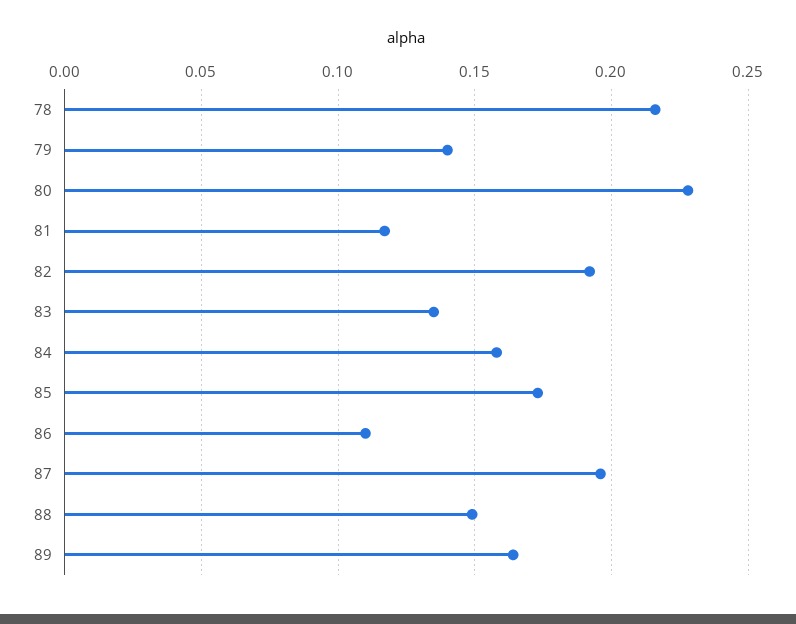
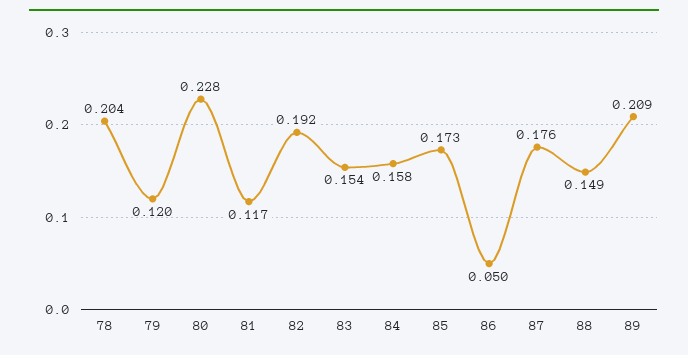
  {
-   "78": 0.215,
+   "78": 0.204,
-   "79": 0.14,
+   "79": 0.12,
    "80": 0.228,
    "81": 0.117,
    "82": 0.192,
-   "83": 0.135,
+   "83": 0.154,
    "84": 0.158,
    "85": 0.173,
-   "86": 0.11,
+   "86": 0.05,
-   "87": 0.195,
+   "87": 0.176,
    "88": 0.149,
-   "89": 0.165
+   "89": 0.209
  }

